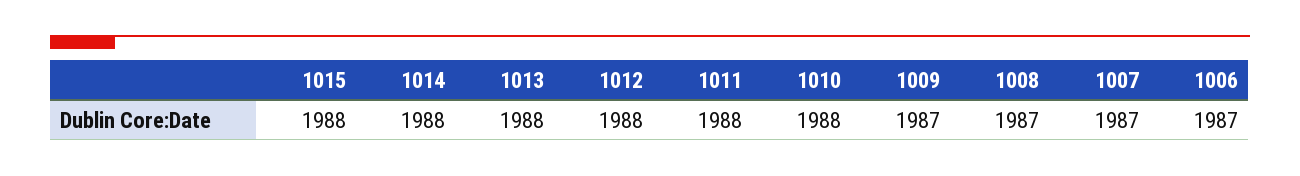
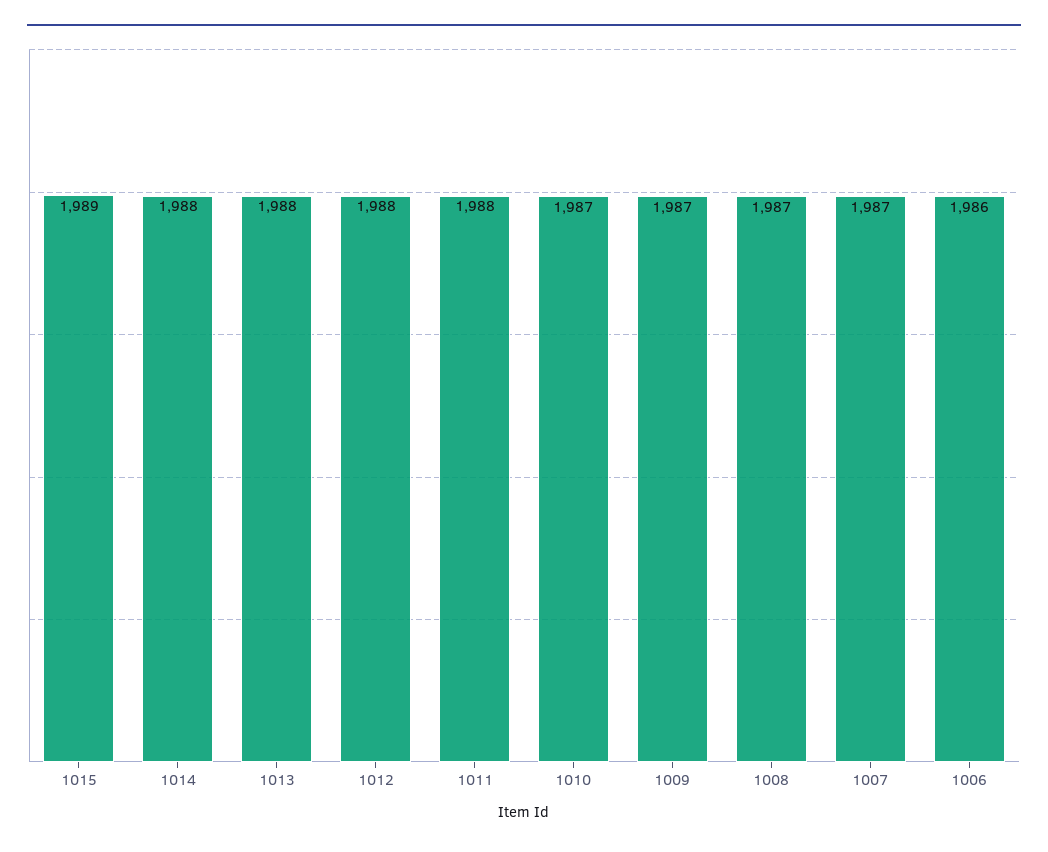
  {
-   "1015": 1988,
+   "1015": 1989,
    "1014": 1988,
    "1013": 1988,
    "1012": 1988,
    "1011": 1988,
-   "1010": 1988,
+   "1010": 1987,
    "1009": 1987,
    "1008": 1987,
    "1007": 1987,
-   "1006": 1987
+   "1006": 1986
  }

